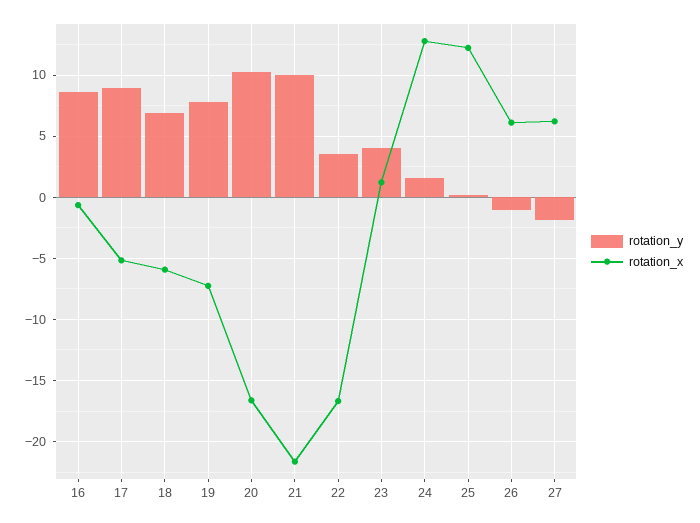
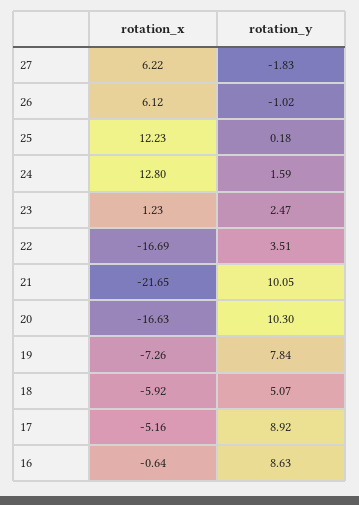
  {
    "rotation_y": {
      "16": 8.63,
      "17": 8.92,
-     "18": 7,
+     "18": 5.07,
      "19": 7.84,
      "20": 10.3,
      "21": 10.05,
      "22": 3.51,
-     "23": 4,
+     "23": 2.47,
      "24": 1.59,
      "25": 0.18,
      "26": -1.02,
      "27": -1.83
    },
    "rotation_x": {
      "16": -0.64,
      "17": -5.16,
      "18": -5.92,
      "19": -7.26,
      "20": -16.63,
      "21": -21.65,
      "22": -16.69,
      "23": 1.23,
      "24": 12.8,
      "25": 12.23,
      "26": 6.12,
      "27": 6.22
    }
  }

